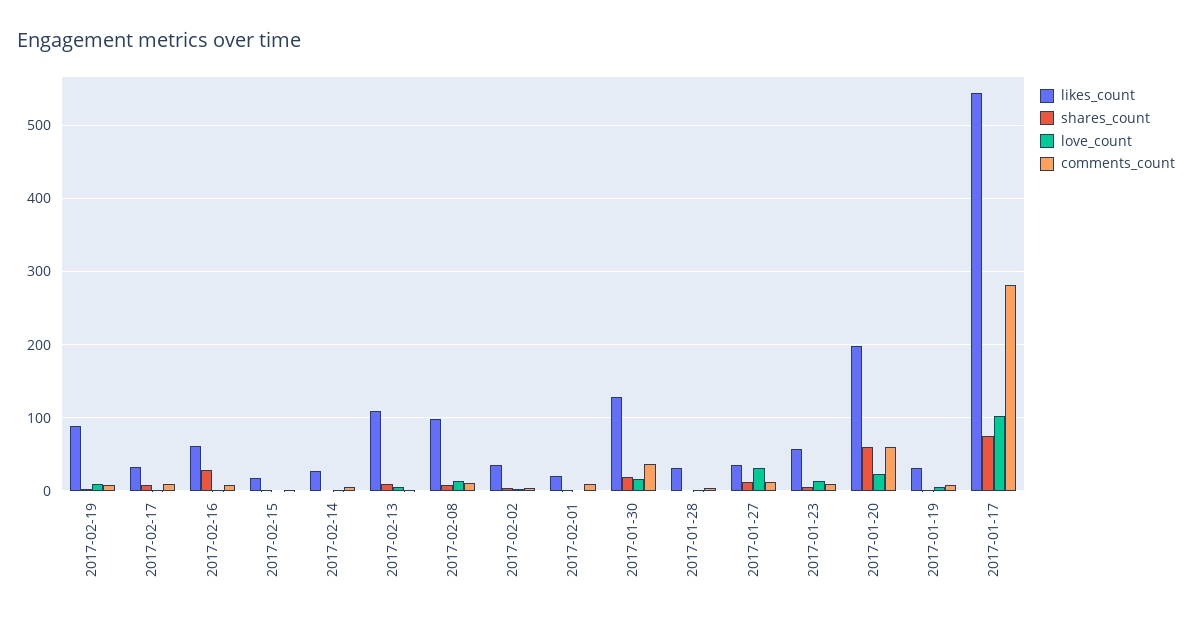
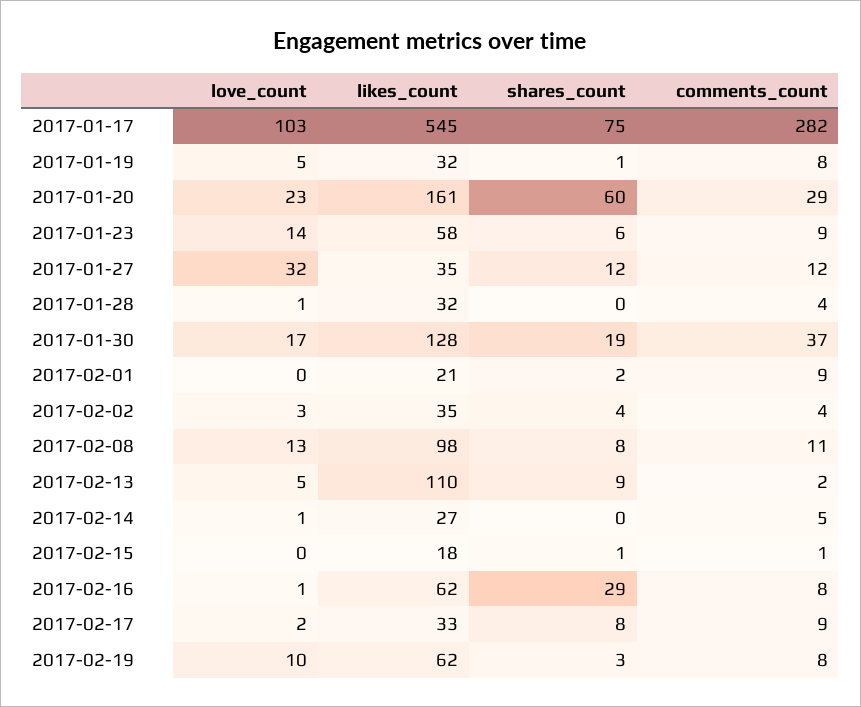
  {
    "likes_count": {
-     "2017-02-19": 90,
+     "2017-02-19": 62,
      "2017-02-17": 33,
      "2017-02-16": 62,
      "2017-02-15": 18,
      "2017-02-14": 27,
      "2017-02-13": 110,
      "2017-02-08": 98,
      "2017-02-02": 35,
      "2017-02-01": 21,
      "2017-01-30": 128,
      "2017-01-28": 32,
      "2017-01-27": 35,
      "2017-01-23": 58,
-     "2017-01-20": 200,
+     "2017-01-20": 161,
      "2017-01-19": 32,
      "2017-01-17": 545
    },
    "shares_count": {
      "2017-02-19": 3,
      "2017-02-17": 8,
      "2017-02-16": 29,
      "2017-02-15": 1,
      "2017-02-14": 0,
      "2017-02-13": 9,
      "2017-02-08": 8,
      "2017-02-02": 4,
      "2017-02-01": 2,
      "2017-01-30": 19,
      "2017-01-28": 0,
      "2017-01-27": 12,
      "2017-01-23": 6,
      "2017-01-20": 60,
      "2017-01-19": 1,
      "2017-01-17": 75
    },
    "love_count": {
      "2017-02-19": 10,
      "2017-02-17": 2,
      "2017-02-16": 1,
      "2017-02-15": 0,
      "2017-02-14": 1,
      "2017-02-13": 5,
      "2017-02-08": 13,
      "2017-02-02": 3,
      "2017-02-01": 0,
      "2017-01-30": 17,
      "2017-01-28": 1,
      "2017-01-27": 32,
      "2017-01-23": 14,
      "2017-01-20": 23,
      "2017-01-19": 5,
      "2017-01-17": 103
    },
    "comments_count": {
      "2017-02-19": 8,
      "2017-02-17": 9,
      "2017-02-16": 8,
      "2017-02-15": 1,
      "2017-02-14": 5,
      "2017-02-13": 2,
      "2017-02-08": 11,
      "2017-02-02": 4,
      "2017-02-01": 9,
      "2017-01-30": 37,
      "2017-01-28": 4,
      "2017-01-27": 12,
      "2017-01-23": 9,
-     "2017-01-20": 60,
+     "2017-01-20": 29,
      "2017-01-19": 8,
      "2017-01-17": 282
    }
  }

